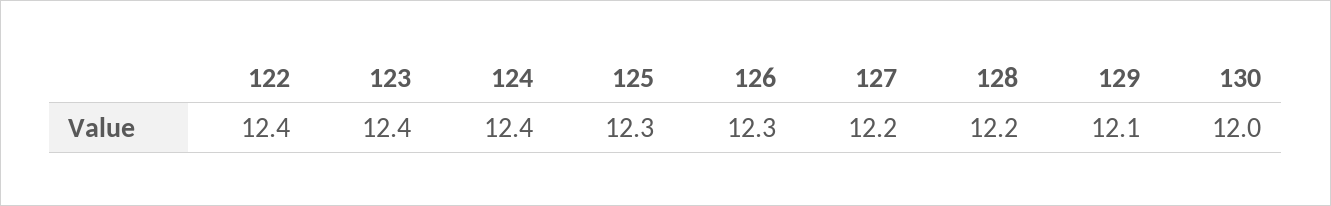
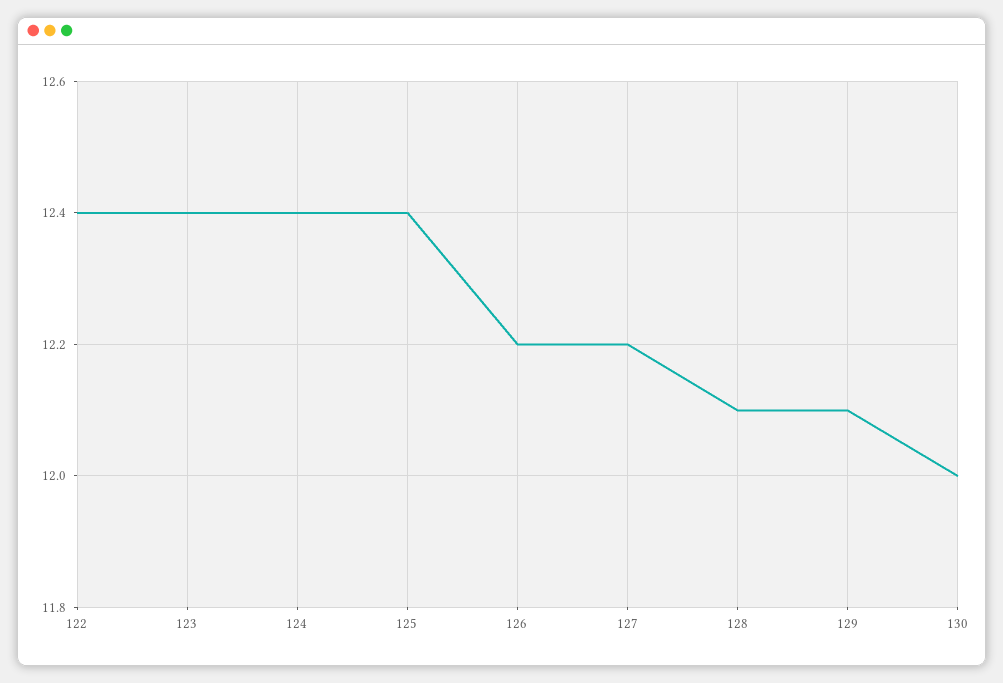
  {
    "122": 12.4,
    "123": 12.4,
    "124": 12.4,
-   "125": 12.3,
+   "125": 12.4,
-   "126": 12.3,
+   "126": 12.2,
    "127": 12.2,
-   "128": 12.2,
+   "128": 12.1,
    "129": 12.1,
    "130": 12
  }

